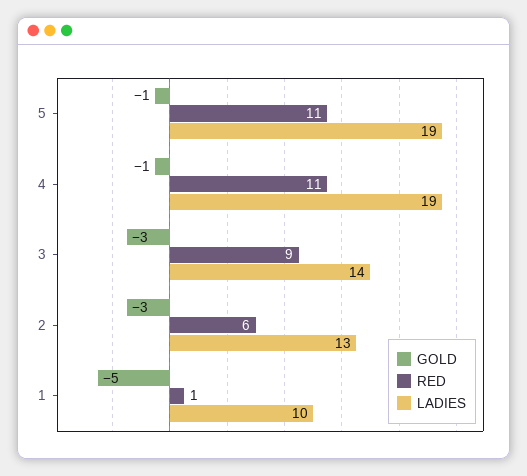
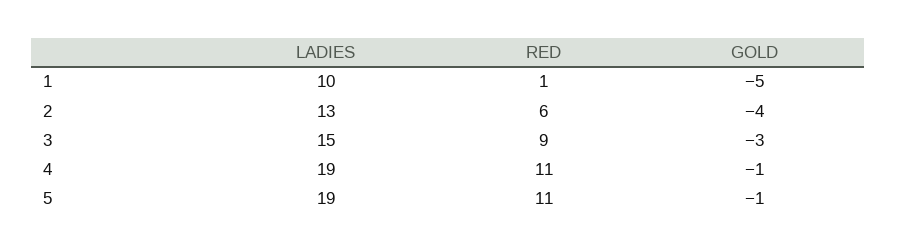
  {
    "GOLD": {
      "5": -1,
      "4": -1,
      "3": -3,
-     "2": -3,
+     "2": -4,
      "1": -5
    },
    "RED": {
      "5": 11,
      "4": 11,
      "3": 9,
      "2": 6,
      "1": 1
    },
    "LADIES": {
      "5": 19,
      "4": 19,
-     "3": 14,
+     "3": 15,
      "2": 13,
      "1": 10
    }
  }

